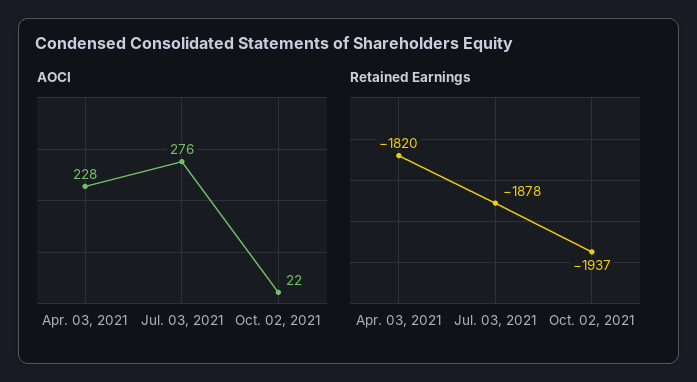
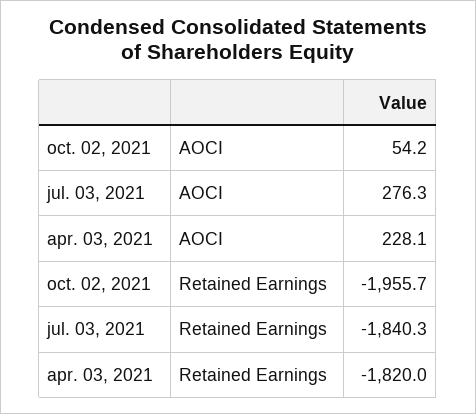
  {
    "AOCI": {
      "Apr. 03, 2021": 228.1,
      "Jul. 03, 2021": 276.3,
-     "Oct. 02, 2021": 22
+     "Oct. 02, 2021": 54.2
    },
    "Retained Earnings": {
      "Apr. 03, 2021": -1820,
-     "Jul. 03, 2021": -1878,
+     "Jul. 03, 2021": -1840.3,
-     "Oct. 02, 2021": -1937
+     "Oct. 02, 2021": -1955.7
    }
  }

